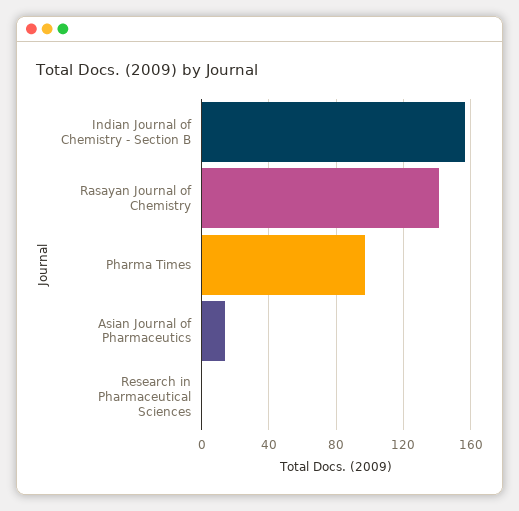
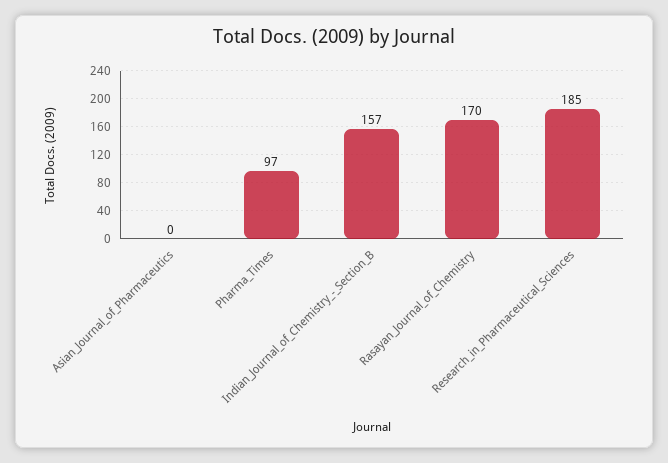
  {
    "Indian Journal of Chemistry - Section B": 157,
-   "Rasayan Journal of Chemistry": 140,
+   "Rasayan Journal of Chemistry": 170,
    "Pharma Times": 97,
-   "Asian Journal of Pharmaceutics": 15,
+   "Asian Journal of Pharmaceutics": 0,
-   "Research in Pharmaceutical Sciences": 0
+   "Research in Pharmaceutical Sciences": 185
  }

